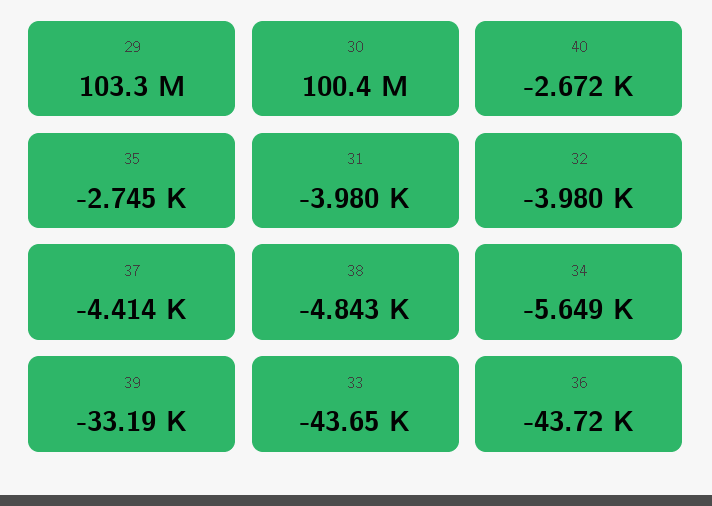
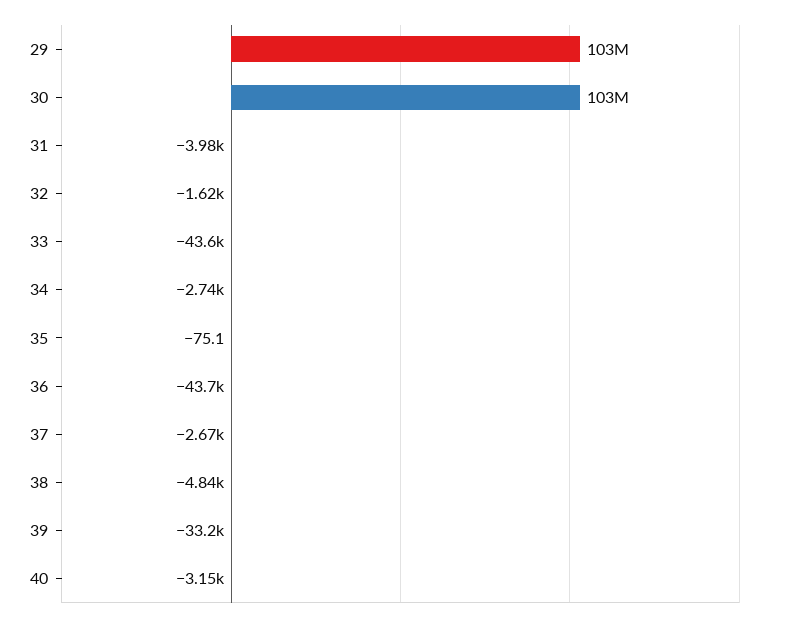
  {
    "29": 103300000,
-   "30": 100400000,
+   "30": 103000000,
-   "40": -2672,
+   "40": -3150,
-   "35": -2745,
+   "35": -75.1,
    "31": -3980,
-   "32": -3980,
+   "32": -1620,
-   "37": -4414,
+   "37": -2670,
    "38": -4843,
-   "34": -5649,
+   "34": -2740,
    "39": -33190,
    "33": -43650,
    "36": -43720
  }

